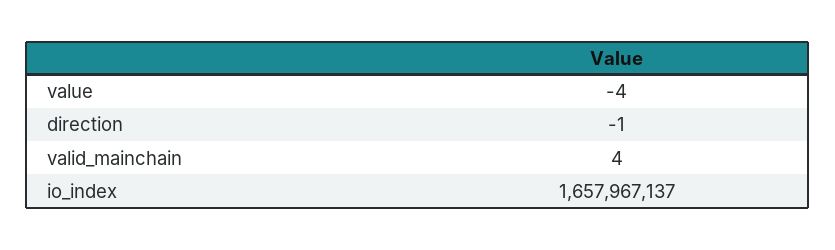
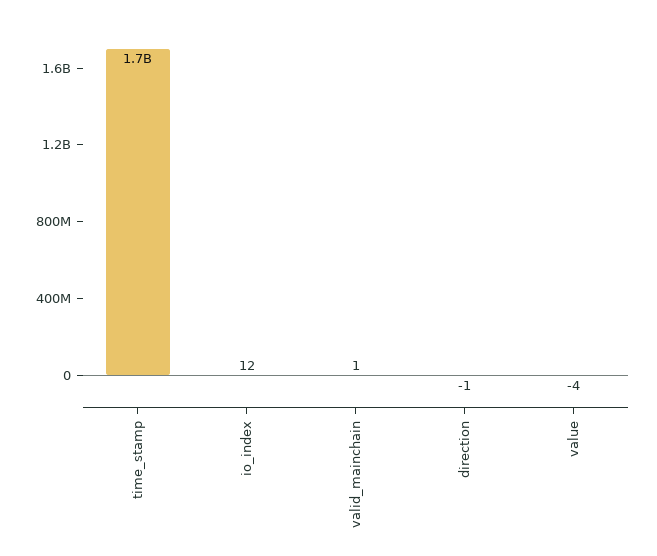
  {
    "value": -4,
    "direction": -1,
-   "valid_mainchain": 4,
+   "valid_mainchain": 1,
-   "io_index": 1657967137
+   "io_index": 12,
+   "time_stamp": 1700000000
  }

